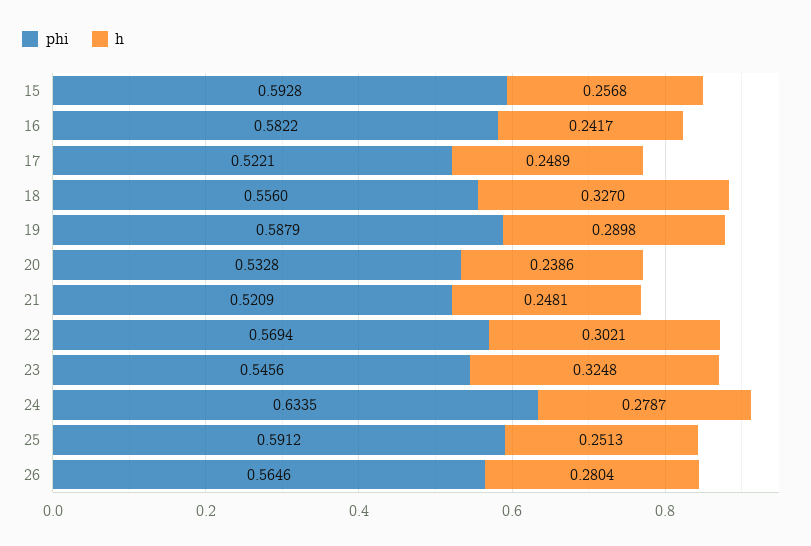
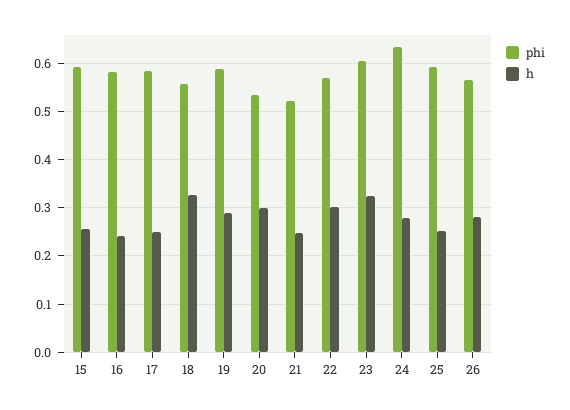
  {
    "phi": {
      "15": 0.5928,
      "16": 0.5822,
-     "17": 0.5221,
+     "17": 0.58,
      "18": 0.556,
      "19": 0.5879,
      "20": 0.5328,
      "21": 0.5209,
      "22": 0.5694,
-     "23": 0.5456,
+     "23": 0.6,
      "24": 0.6335,
      "25": 0.5912,
      "26": 0.5646
    },
    "h": {
      "15": 0.2568,
      "16": 0.2417,
      "17": 0.2489,
      "18": 0.327,
      "19": 0.2898,
-     "20": 0.2386,
+     "20": 0.3,
      "21": 0.2481,
      "22": 0.3021,
      "23": 0.3248,
      "24": 0.2787,
      "25": 0.2513,
      "26": 0.2804
    }
  }

